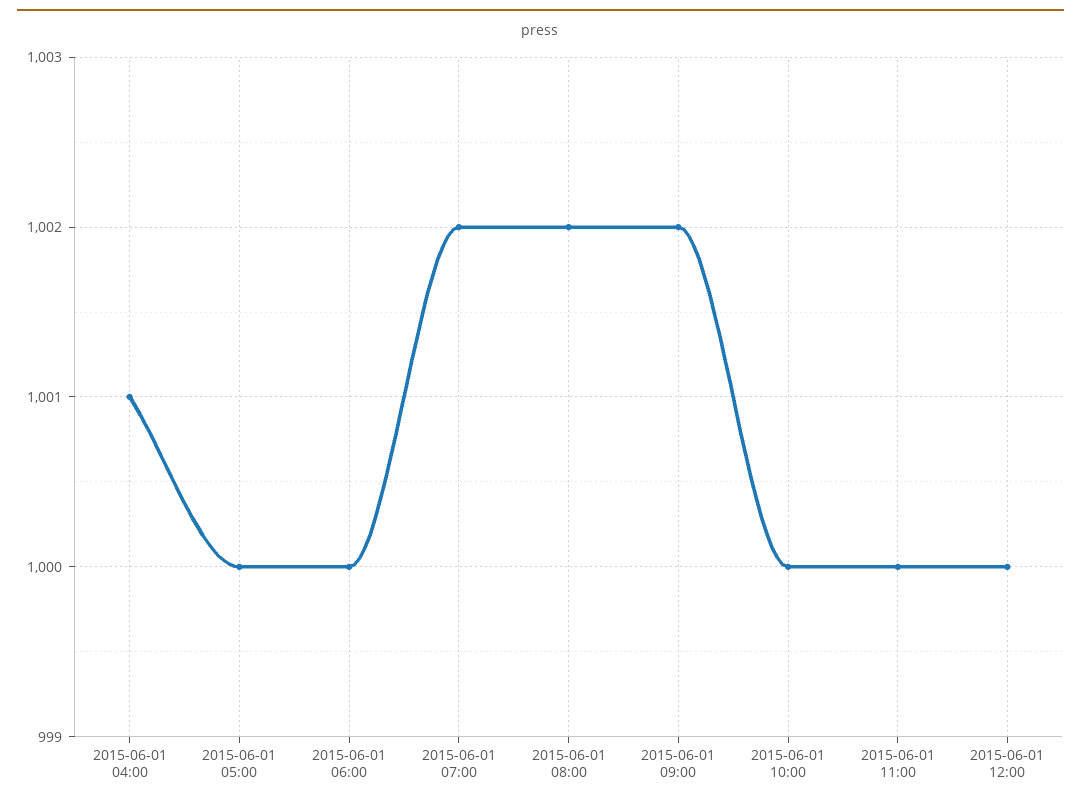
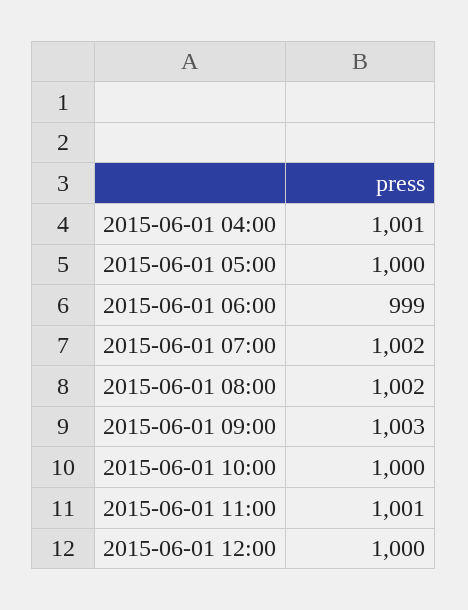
  {
    "2015-06-01 04:00": 1001,
    "2015-06-01 05:00": 1000,
-   "2015-06-01 06:00": 1000,
+   "2015-06-01 06:00": 999,
    "2015-06-01 07:00": 1002,
    "2015-06-01 08:00": 1002,
-   "2015-06-01 09:00": 1002,
+   "2015-06-01 09:00": 1003,
    "2015-06-01 10:00": 1000,
-   "2015-06-01 11:00": 1000,
+   "2015-06-01 11:00": 1001,
    "2015-06-01 12:00": 1000
  }

